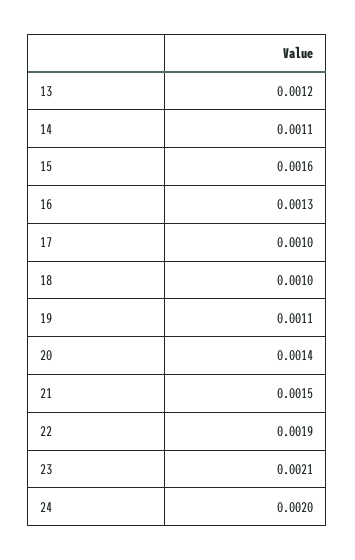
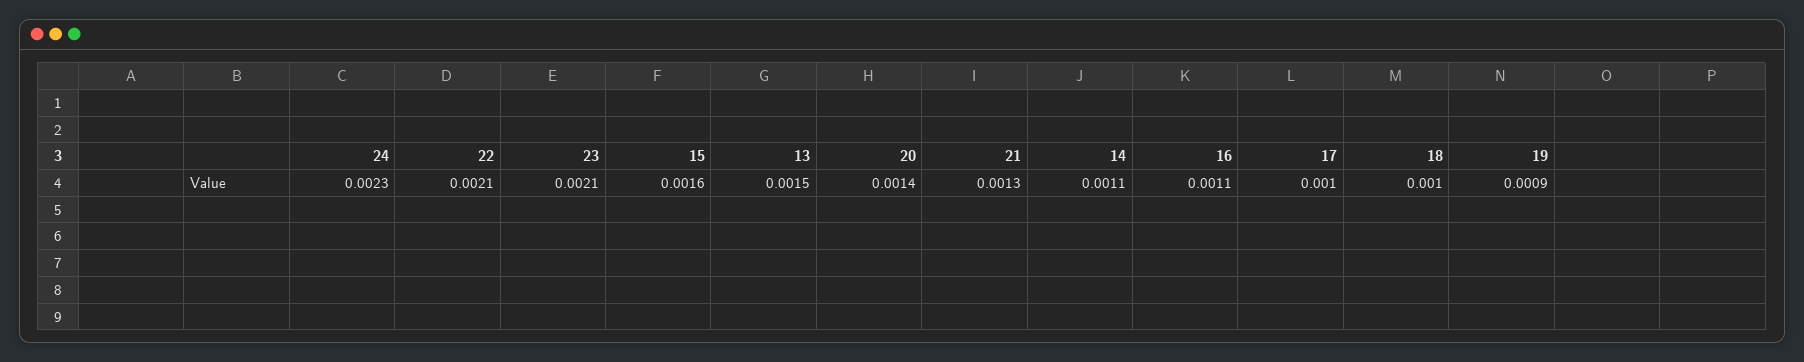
  {
-   "13": 0.0012,
+   "13": 0.0015,
    "14": 0.0011,
    "15": 0.0016,
-   "16": 0.0013,
+   "16": 0.0011,
    "17": 0.001,
    "18": 0.001,
-   "19": 0.0011,
+   "19": 0.0009,
    "20": 0.0014,
-   "21": 0.0015,
+   "21": 0.0013,
-   "22": 0.0019,
+   "22": 0.0021,
    "23": 0.0021,
-   "24": 0.002
+   "24": 0.0023
  }

